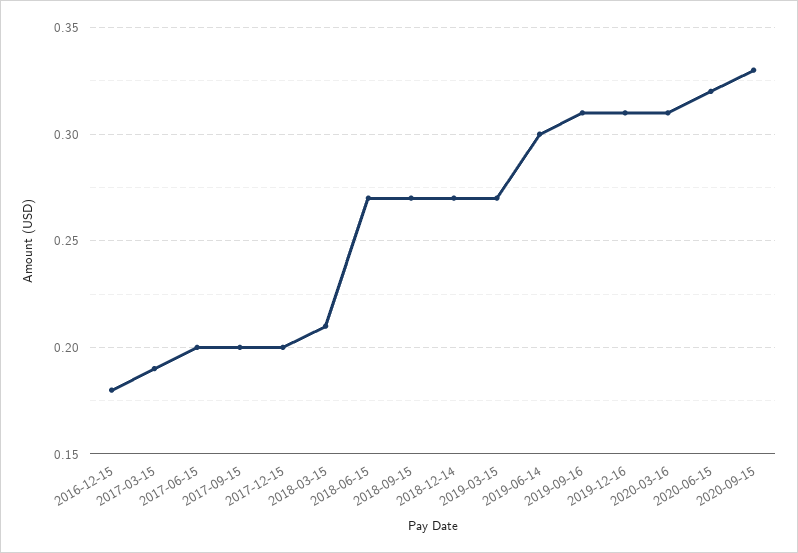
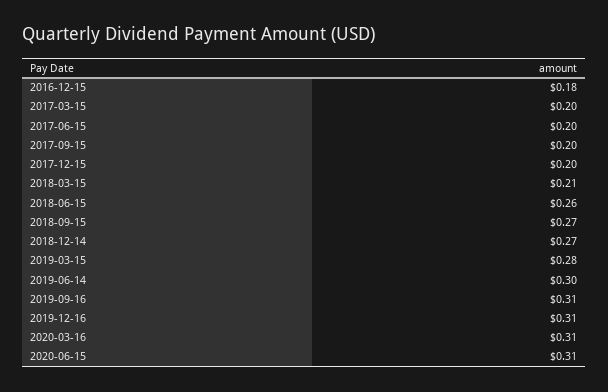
  {
    "2016-12-15": 0.18,
-   "2017-03-15": 0.19,
+   "2017-03-15": 0.2,
    "2017-06-15": 0.2,
    "2017-09-15": 0.2,
    "2017-12-15": 0.2,
    "2018-03-15": 0.21,
-   "2018-06-15": 0.27,
+   "2018-06-15": 0.26,
    "2018-09-15": 0.27,
    "2018-12-14": 0.27,
-   "2019-03-15": 0.27,
+   "2019-03-15": 0.28,
    "2019-06-14": 0.3,
    "2019-09-16": 0.31,
    "2019-12-16": 0.31,
    "2020-03-16": 0.31,
-   "2020-06-15": 0.32,
+   "2020-06-15": 0.31
-   "2020-09-15": 0.33
  }

